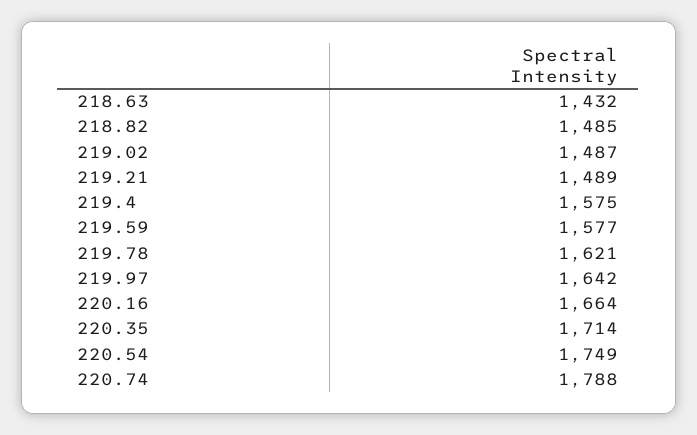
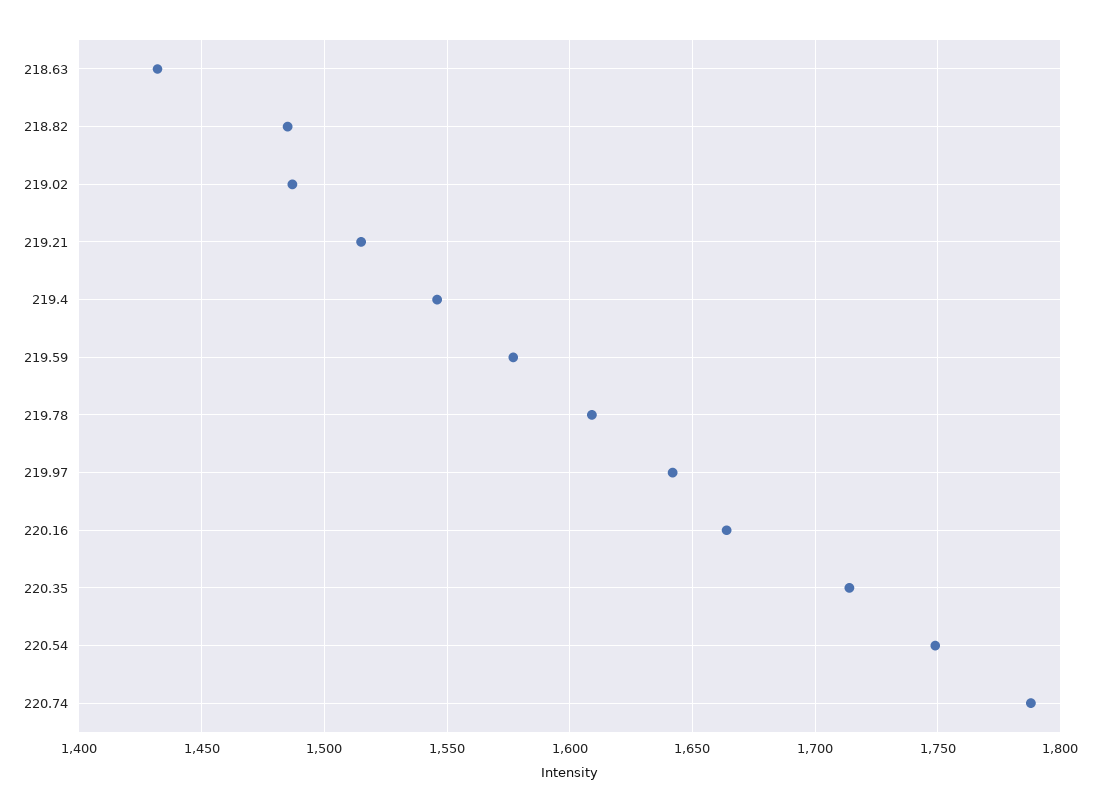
  {
    "218.63": 1432,
    "218.82": 1485,
    "219.02": 1487,
-   "219.21": 1489,
+   "219.21": 1515,
-   "219.4": 1575,
+   "219.4": 1545,
    "219.59": 1577,
-   "219.78": 1621,
+   "219.78": 1610,
    "219.97": 1642,
    "220.16": 1664,
    "220.35": 1714,
    "220.54": 1749,
    "220.74": 1788
  }

